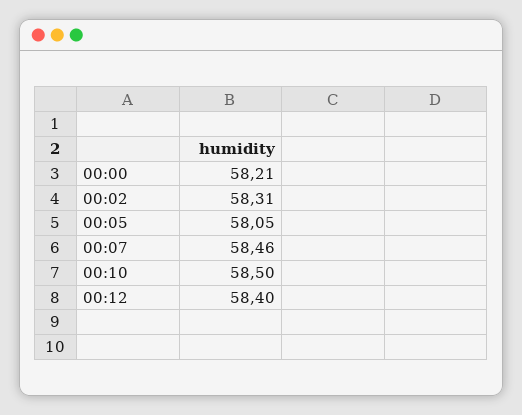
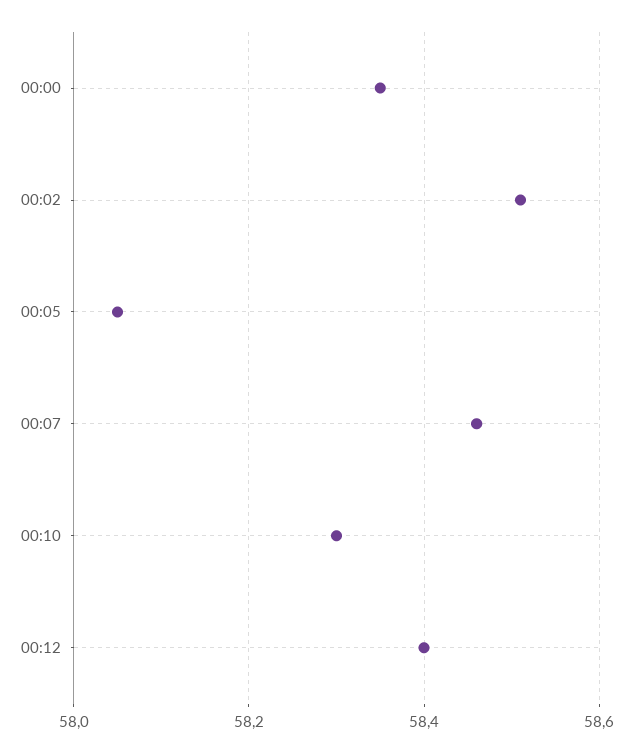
  {
-   "00:00": 58.21,
+   "00:00": 58.35,
-   "00:02": 58.31,
+   "00:02": 58.5,
    "00:05": 58.05,
    "00:07": 58.46,
-   "00:10": 58.5,
+   "00:10": 58.3,
    "00:12": 58.4
  }

